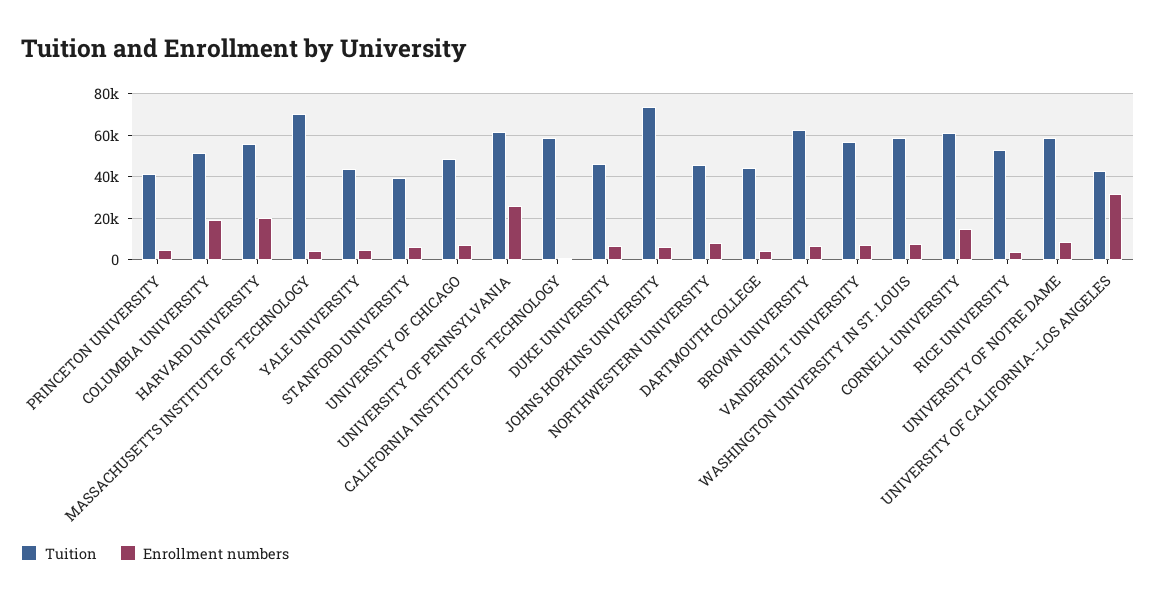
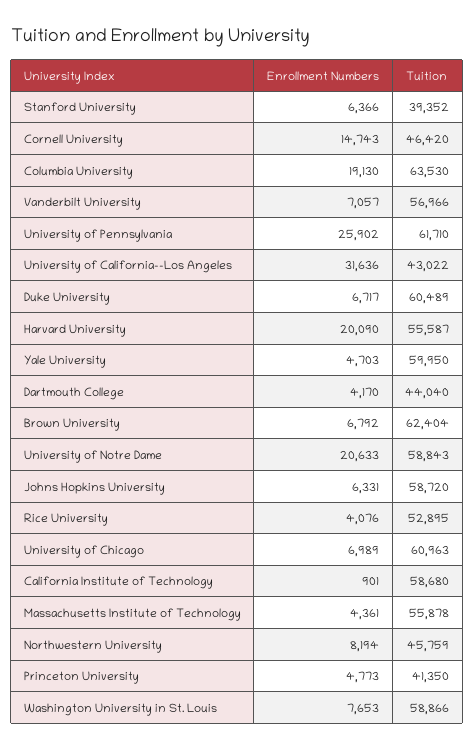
  {
    "Tuition": {
      "PRINCETON UNIVERSITY": 41350,
-     "COLUMBIA UNIVERSITY": 50000,
+     "COLUMBIA UNIVERSITY": 63530,
      "HARVARD UNIVERSITY": 55587,
-     "MASSACHUSETTS INSTITUTE OF TECHNOLOGY": 70000,
+     "MASSACHUSETTS INSTITUTE OF TECHNOLOGY": 55878,
-     "YALE UNIVERSITY": 45000,
+     "YALE UNIVERSITY": 59950,
      "STANFORD UNIVERSITY": 39352,
-     "UNIVERSITY OF CHICAGO": 50000,
+     "UNIVERSITY OF CHICAGO": 60963,
      "UNIVERSITY OF PENNSYLVANIA": 61710,
      "CALIFORNIA INSTITUTE OF TECHNOLOGY": 58680,
-     "DUKE UNIVERSITY": 45000,
+     "DUKE UNIVERSITY": 60489,
-     "JOHNS HOPKINS UNIVERSITY": 75000,
+     "JOHNS HOPKINS UNIVERSITY": 58720,
      "NORTHWESTERN UNIVERSITY": 45759,
      "DARTMOUTH COLLEGE": 44040,
      "BROWN UNIVERSITY": 62404,
      "VANDERBILT UNIVERSITY": 56966,
      "WASHINGTON UNIVERSITY IN ST. LOUIS": 58866,
-     "CORNELL UNIVERSITY": 60000,
+     "CORNELL UNIVERSITY": 46420,
      "RICE UNIVERSITY": 52895,
      "UNIVERSITY OF NOTRE DAME": 58843,
      "UNIVERSITY OF CALIFORNIA--LOS ANGELES": 43022
    },
    "Enrollment numbers": {
      "PRINCETON UNIVERSITY": 4773,
      "COLUMBIA UNIVERSITY": 19130,
      "HARVARD UNIVERSITY": 20090,
      "MASSACHUSETTS INSTITUTE OF TECHNOLOGY": 4361,
      "YALE UNIVERSITY": 4703,
      "STANFORD UNIVERSITY": 6366,
      "UNIVERSITY OF CHICAGO": 6989,
      "UNIVERSITY OF PENNSYLVANIA": 25902,
      "CALIFORNIA INSTITUTE OF TECHNOLOGY": 901,
      "DUKE UNIVERSITY": 6717,
      "JOHNS HOPKINS UNIVERSITY": 6331,
      "NORTHWESTERN UNIVERSITY": 8194,
      "DARTMOUTH COLLEGE": 4170,
      "BROWN UNIVERSITY": 6792,
      "VANDERBILT UNIVERSITY": 7057,
      "WASHINGTON UNIVERSITY IN ST. LOUIS": 7653,
      "CORNELL UNIVERSITY": 14743,
      "RICE UNIVERSITY": 4076,
-     "UNIVERSITY OF NOTRE DAME": 10000,
+     "UNIVERSITY OF NOTRE DAME": 20633,
      "UNIVERSITY OF CALIFORNIA--LOS ANGELES": 31636
    }
  }

